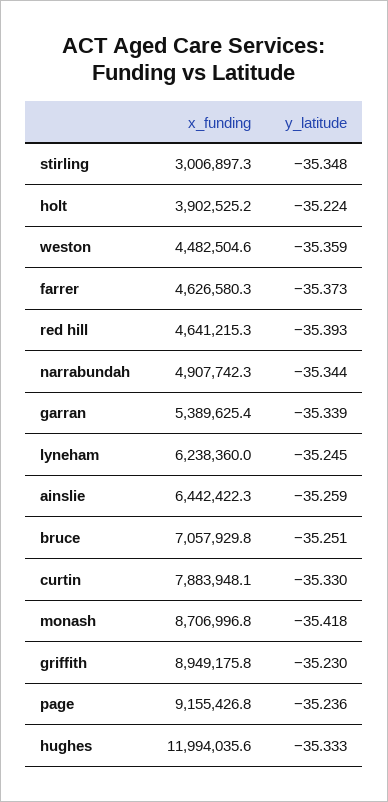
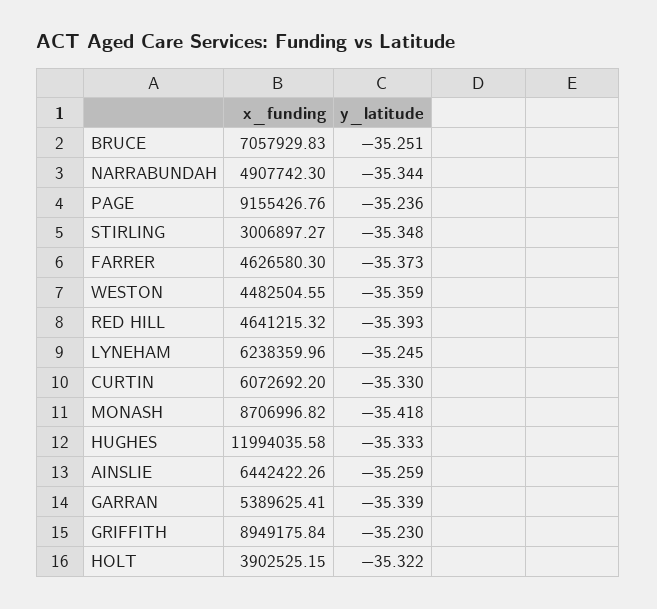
  {
    "x_funding": {
      "stirling": 3006897.27,
      "holt": 3902525.15,
      "weston": 4482504.55,
      "farrer": 4626580.3,
      "red hill": 4641215.32,
      "narrabundah": 4907742.3,
      "garran": 5389625.41,
      "lyneham": 6238359.96,
      "ainslie": 6442422.26,
      "bruce": 7057929.83,
-     "curtin": 7883948.1,
+     "curtin": 6072692.2,
      "monash": 8706996.82,
      "griffith": 8949175.84,
      "page": 9155426.76,
      "hughes": 11994035.58
    },
    "y_latitude": {
      "stirling": -35.348,
-     "holt": -35.224,
+     "holt": -35.322,
      "weston": -35.359,
      "farrer": -35.373,
      "red hill": -35.393,
      "narrabundah": -35.344,
      "garran": -35.339,
      "lyneham": -35.245,
      "ainslie": -35.259,
      "bruce": -35.251,
      "curtin": -35.33,
      "monash": -35.418,
      "griffith": -35.23,
      "page": -35.236,
      "hughes": -35.333
    }
  }

